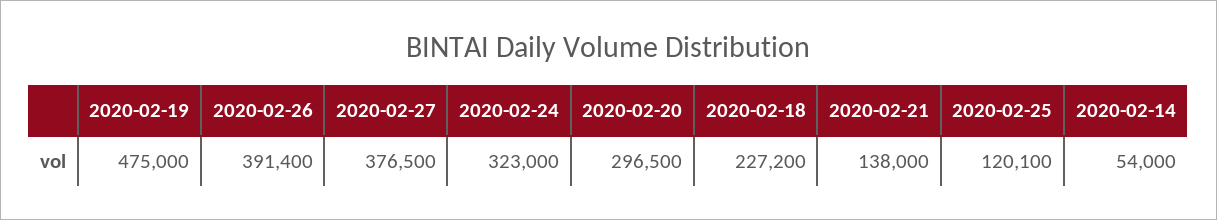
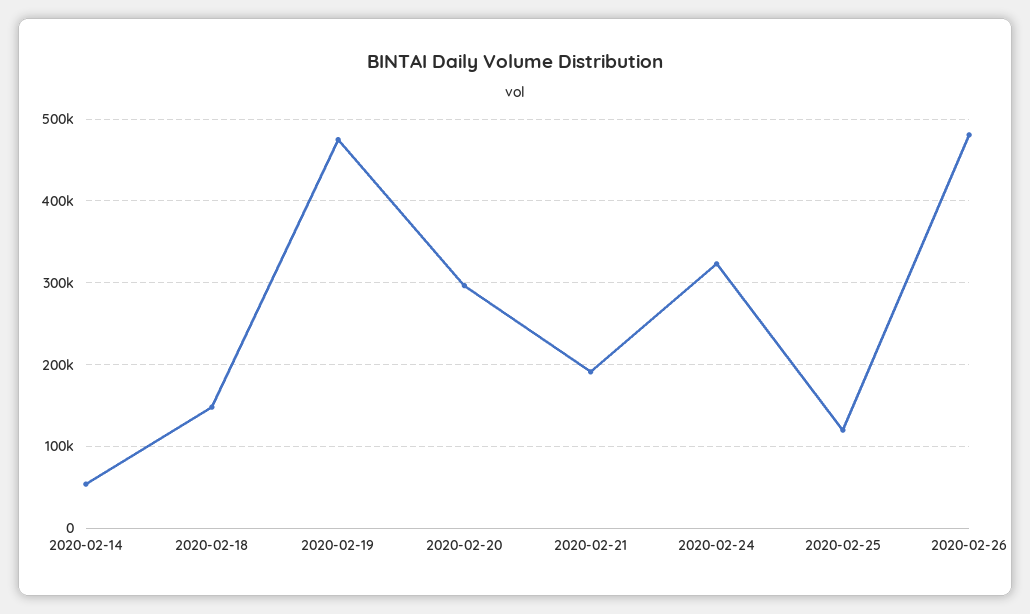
  {
    "2020-02-19": 475000,
-   "2020-02-26": 391400,
+   "2020-02-26": 480000,
-   "2020-02-27": 376500,
    "2020-02-24": 323000,
    "2020-02-20": 296500,
-   "2020-02-18": 227200,
+   "2020-02-18": 150000,
-   "2020-02-21": 138000,
+   "2020-02-21": 190000,
    "2020-02-25": 120100,
    "2020-02-14": 54000
  }

